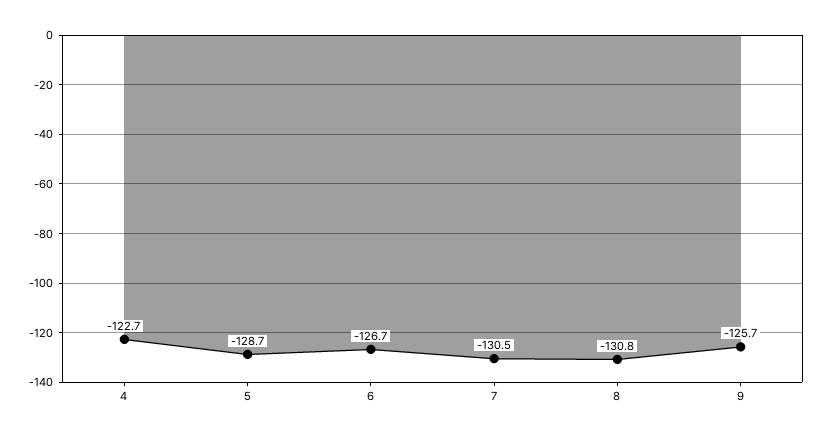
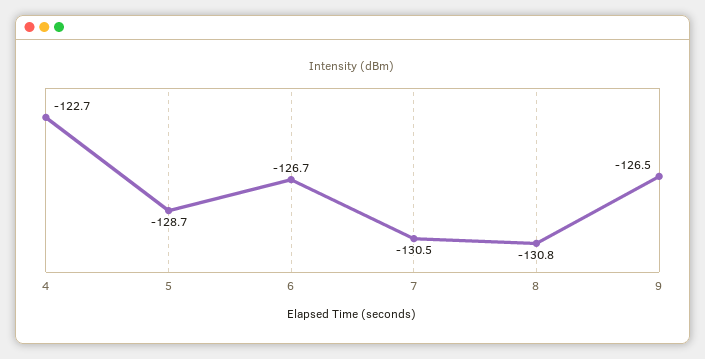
  {
    "4": -122.7,
    "5": -128.7,
    "6": -126.7,
    "7": -130.5,
    "8": -130.8,
-   "9": -125.7
+   "9": -126.5
  }

